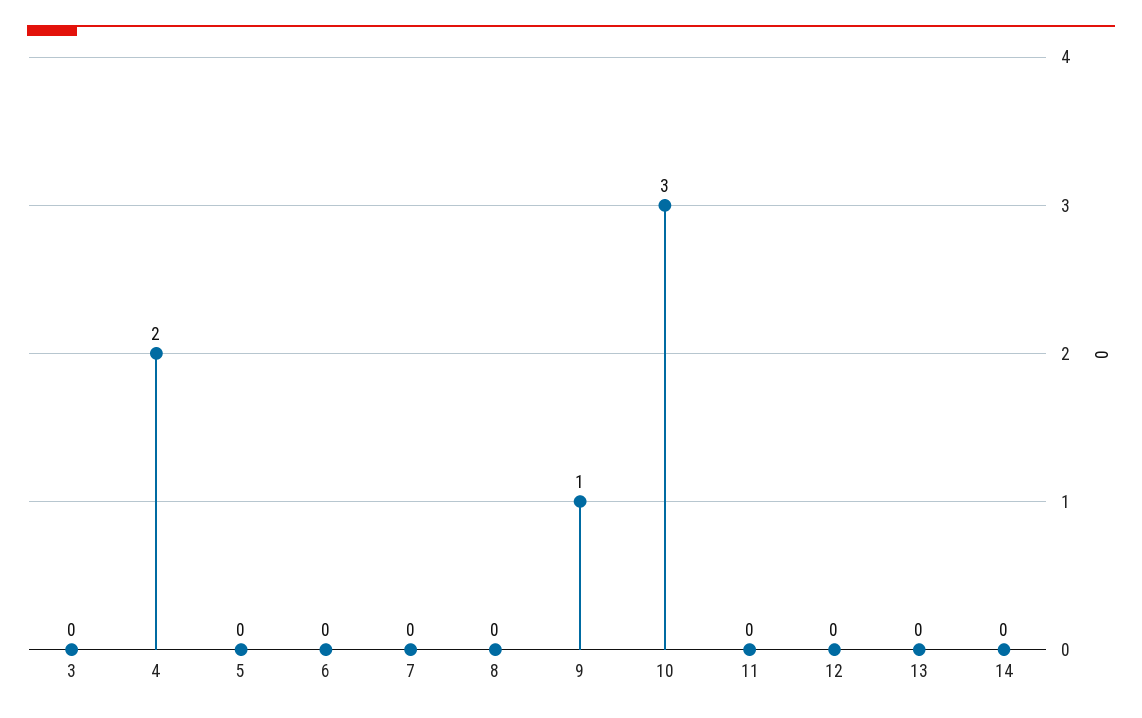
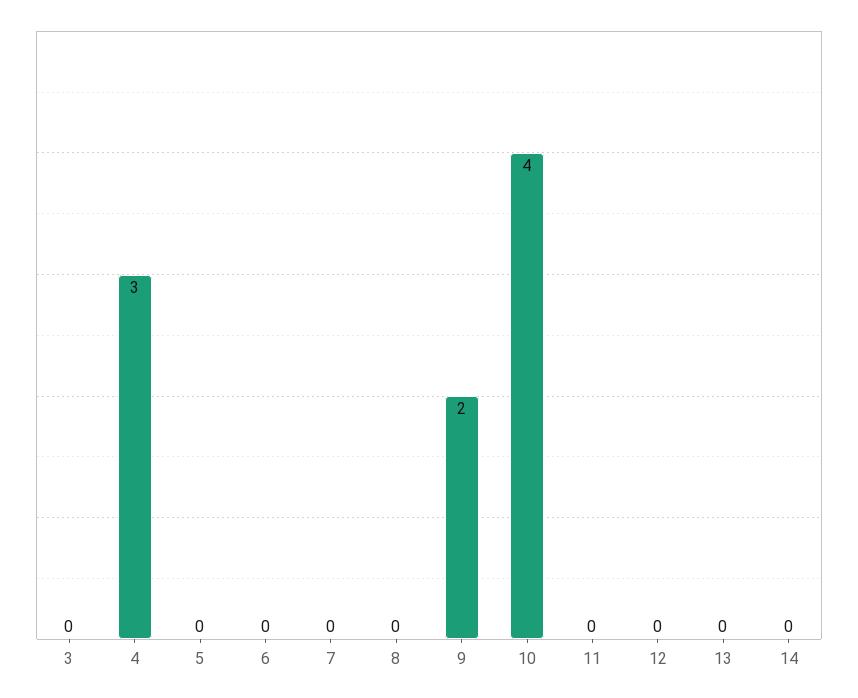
  {
    "3": 0,
-   "4": 2,
+   "4": 3,
    "5": 0,
    "6": 0,
    "7": 0,
    "8": 0,
-   "9": 1,
+   "9": 2,
-   "10": 3,
+   "10": 4,
    "11": 0,
    "12": 0,
    "13": 0,
    "14": 0
  }

